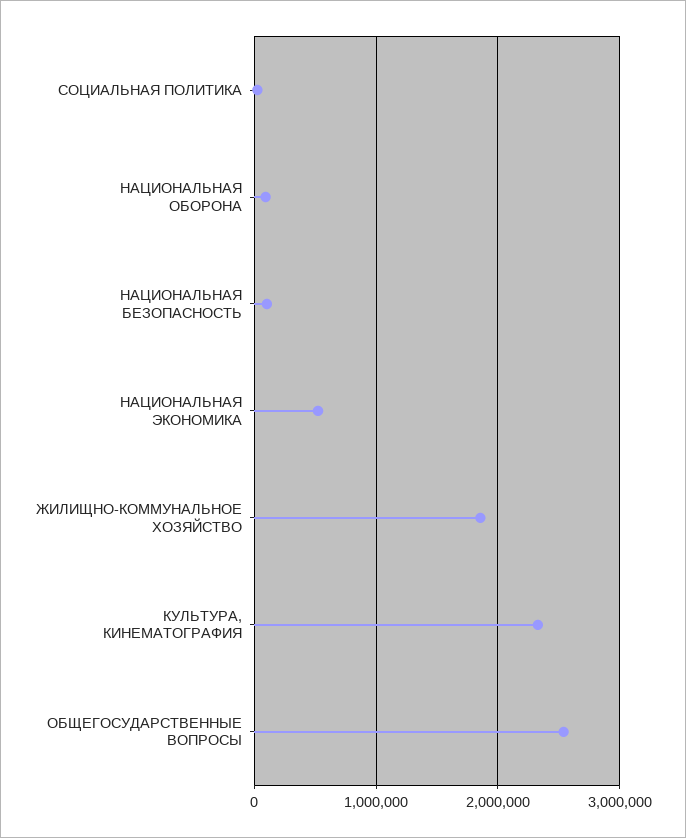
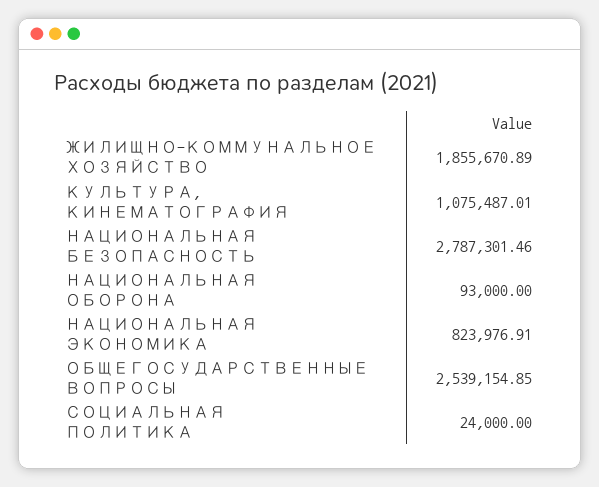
  {
    "СОЦИАЛЬНАЯ ПОЛИТИКА": 24000,
    "НАЦИОНАЛЬНАЯ ОБОРОНА": 93000,
-   "НАЦИОНАЛЬНАЯ БЕЗОПАСНОСТЬ": 100000,
+   "НАЦИОНАЛЬНАЯ БЕЗОПАСНОСТЬ": 2787301.46,
-   "НАЦИОНАЛЬНАЯ ЭКОНОМИКА": 500000,
+   "НАЦИОНАЛЬНАЯ ЭКОНОМИКА": 823976.91,
    "ЖИЛИЩНО-КОММУНАЛЬНОЕ ХОЗЯЙСТВО": 1855670.89,
-   "КУЛЬТУРА, КИНЕМАТОГРАФИЯ": 2300000,
+   "КУЛЬТУРА, КИНЕМАТОГРАФИЯ": 1075487.01,
    "ОБЩЕГОСУДАРСТВЕННЫЕ ВОПРОСЫ": 2539154.85
  }

